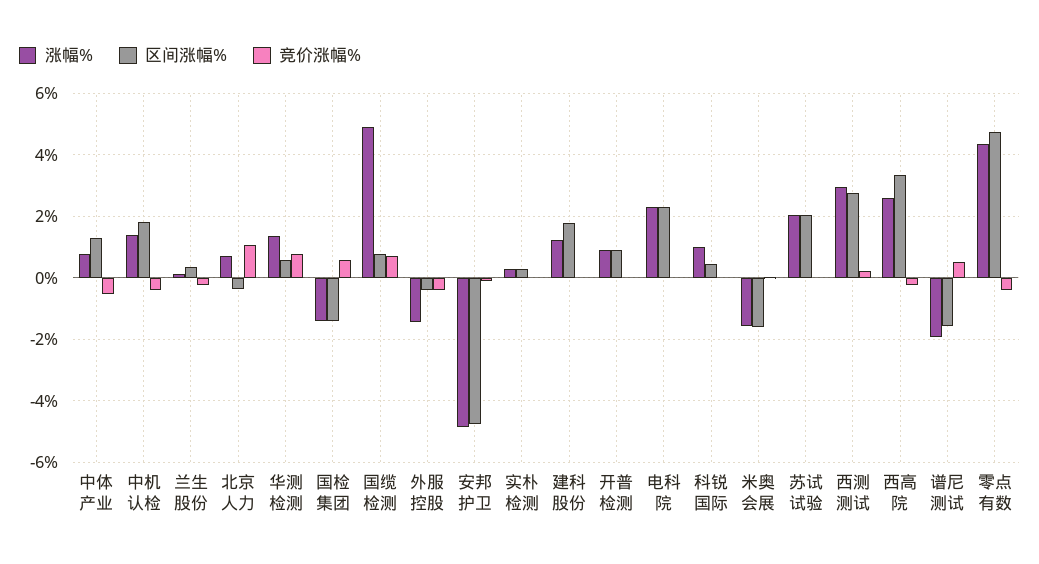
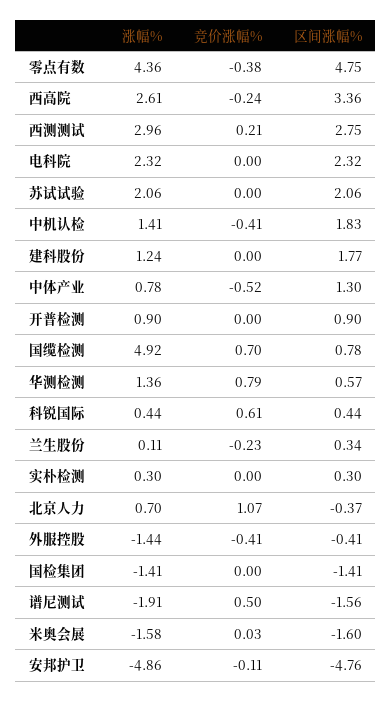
  {
    "涨幅%": {
      "中体产业": 0.78,
      "中机认检": 1.41,
      "兰生股份": 0.11,
      "北京人力": 0.7,
      "华测检测": 1.36,
      "国检集团": -1.41,
      "国缆检测": 4.92,
      "外服控股": -1.44,
      "安邦护卫": -4.86,
      "实朴检测": 0.3,
      "建科股份": 1.24,
      "开普检测": 0.9,
      "电科院": 2.32,
-     "科锐国际": 1,
+     "科锐国际": 0.44,
      "米奥会展": -1.58,
      "苏试试验": 2.06,
      "西测测试": 2.96,
      "西高院": 2.61,
      "谱尼测试": -1.91,
      "零点有数": 4.36
    },
    "区间涨幅%": {
      "中体产业": 1.3,
      "中机认检": 1.83,
      "兰生股份": 0.34,
      "北京人力": -0.37,
      "华测检测": 0.57,
      "国检集团": -1.41,
      "国缆检测": 0.78,
      "外服控股": -0.41,
      "安邦护卫": -4.76,
      "实朴检测": 0.3,
      "建科股份": 1.77,
      "开普检测": 0.9,
      "电科院": 2.32,
      "科锐国际": 0.44,
      "米奥会展": -1.6,
      "苏试试验": 2.06,
      "西测测试": 2.75,
      "西高院": 3.36,
      "谱尼测试": -1.56,
      "零点有数": 4.75
    },
    "竞价涨幅%": {
      "中体产业": -0.52,
      "中机认检": -0.41,
      "兰生股份": -0.23,
      "北京人力": 1.07,
      "华测检测": 0.79,
-     "国检集团": 0.6,
+     "国检集团": 0,
      "国缆检测": 0.7,
      "外服控股": -0.41,
      "安邦护卫": -0.11,
      "实朴检测": 0,
      "建科股份": 0,
      "开普检测": 0,
      "电科院": 0,
-     "科锐国际": 0,
+     "科锐国际": 0.61,
      "米奥会展": 0.03,
      "苏试试验": 0,
      "西测测试": 0.21,
      "西高院": -0.24,
      "谱尼测试": 0.5,
      "零点有数": -0.38
    }
  }

